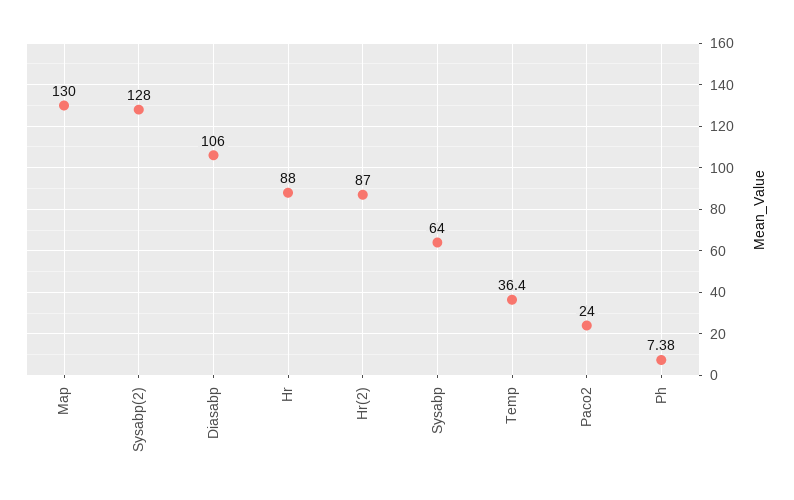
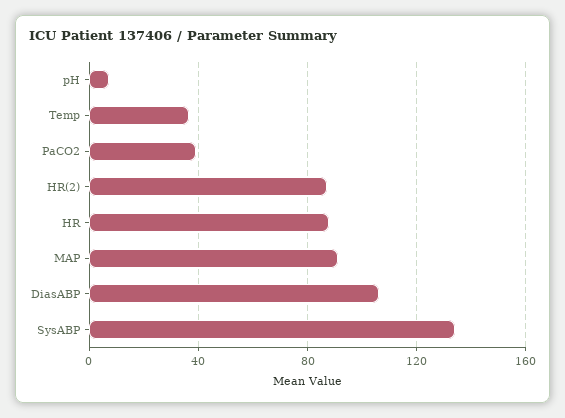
  {
-   "Map": 130,
+   "Map": 90,
-   "Sysabp(2)": 128,
    "Diasabp": 106,
    "Hr": 88,
    "Hr(2)": 87,
-   "Sysabp": 64,
+   "Sysabp": 135,
    "Temp": 36.4,
-   "Paco2": 24,
+   "Paco2": 40,
    "Ph": 7.38
  }

